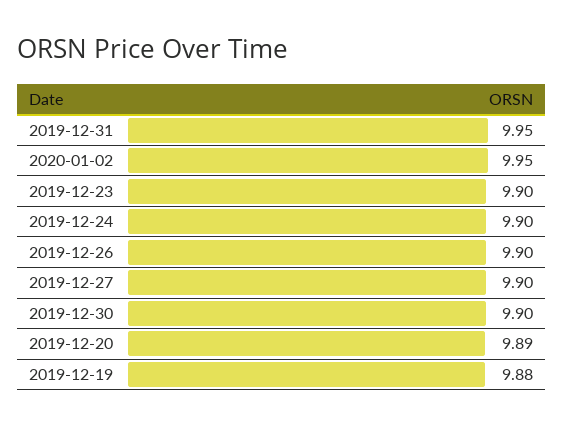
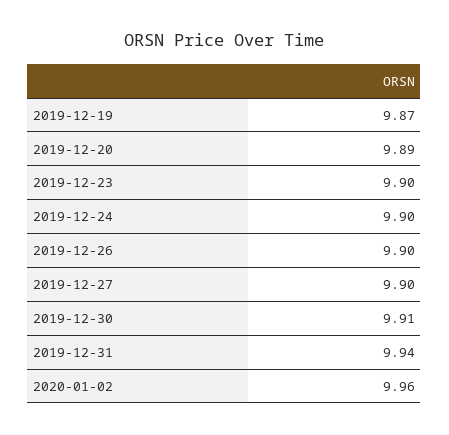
  {
-   "2019-12-31": 9.95,
+   "2019-12-31": 9.94,
-   "2020-01-02": 9.95,
+   "2020-01-02": 9.96,
    "2019-12-23": 9.9,
    "2019-12-24": 9.9,
    "2019-12-26": 9.9,
    "2019-12-27": 9.9,
-   "2019-12-30": 9.9,
+   "2019-12-30": 9.91,
    "2019-12-20": 9.89,
-   "2019-12-19": 9.88
+   "2019-12-19": 9.87
  }

